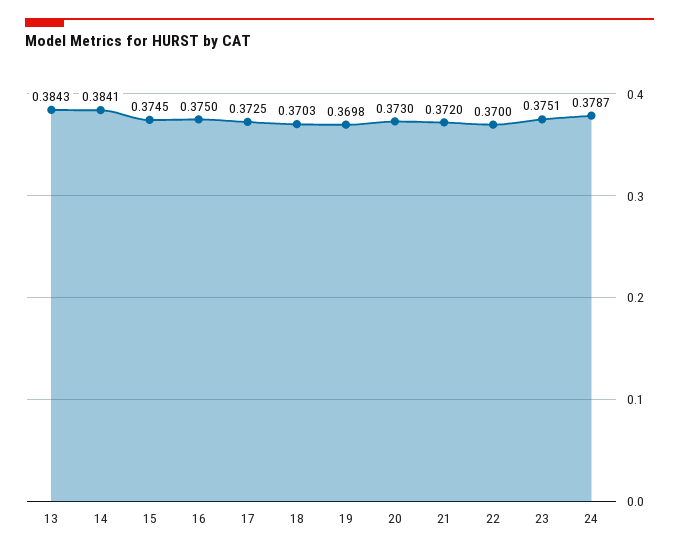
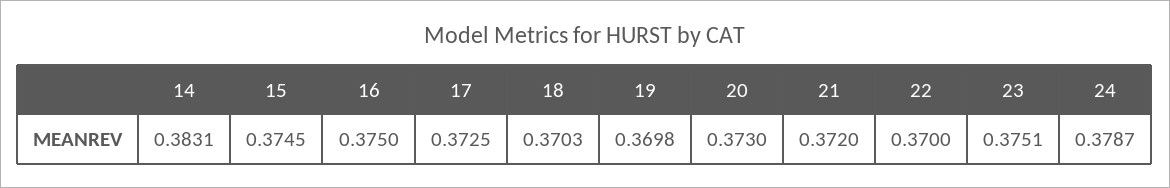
  {
-   "13": 0.3843,
-   "14": 0.3841,
+   "14": 0.3831,
    "15": 0.3745,
    "16": 0.375,
    "17": 0.3725,
    "18": 0.3703,
    "19": 0.3698,
    "20": 0.373,
    "21": 0.372,
    "22": 0.37,
    "23": 0.3751,
    "24": 0.3787
  }

